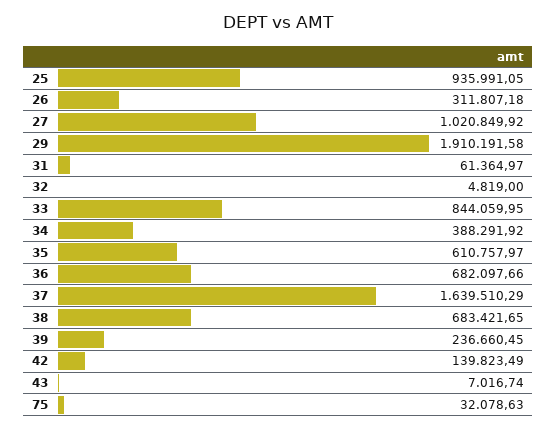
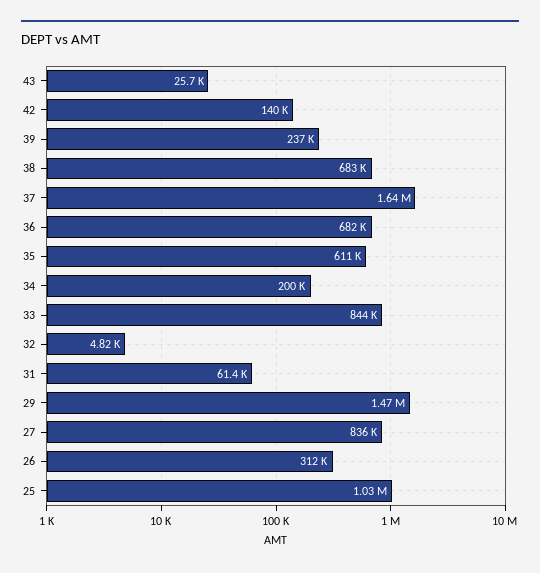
  {
-   "25": 935991.05,
+   "25": 1030000,
    "26": 311807.18,
-   "27": 1020849.92,
+   "27": 836000,
-   "29": 1910191.58,
+   "29": 1470000,
    "31": 61364.97,
    "32": 4819,
    "33": 844059.95,
-   "34": 388291.92,
+   "34": 200000,
    "35": 610757.97,
    "36": 682097.66,
    "37": 1639510.29,
    "38": 683421.65,
    "39": 236660.45,
    "42": 139823.49,
-   "43": 7016.74,
+   "43": 25700
-   "75": 32078.63
  }

